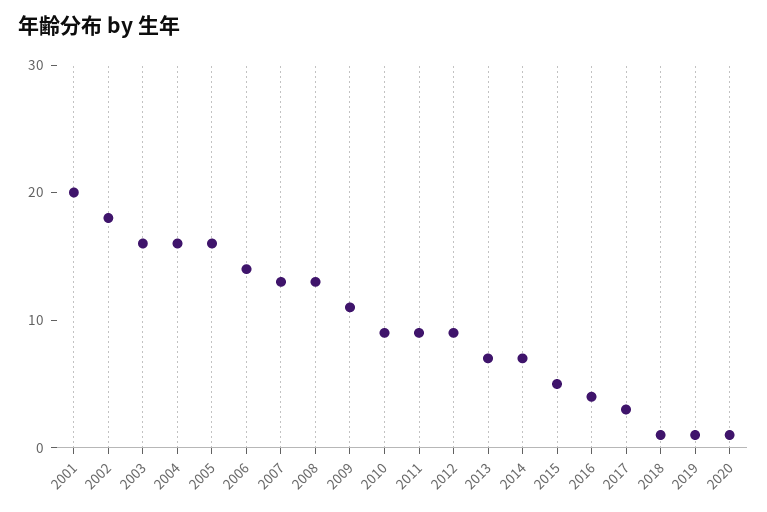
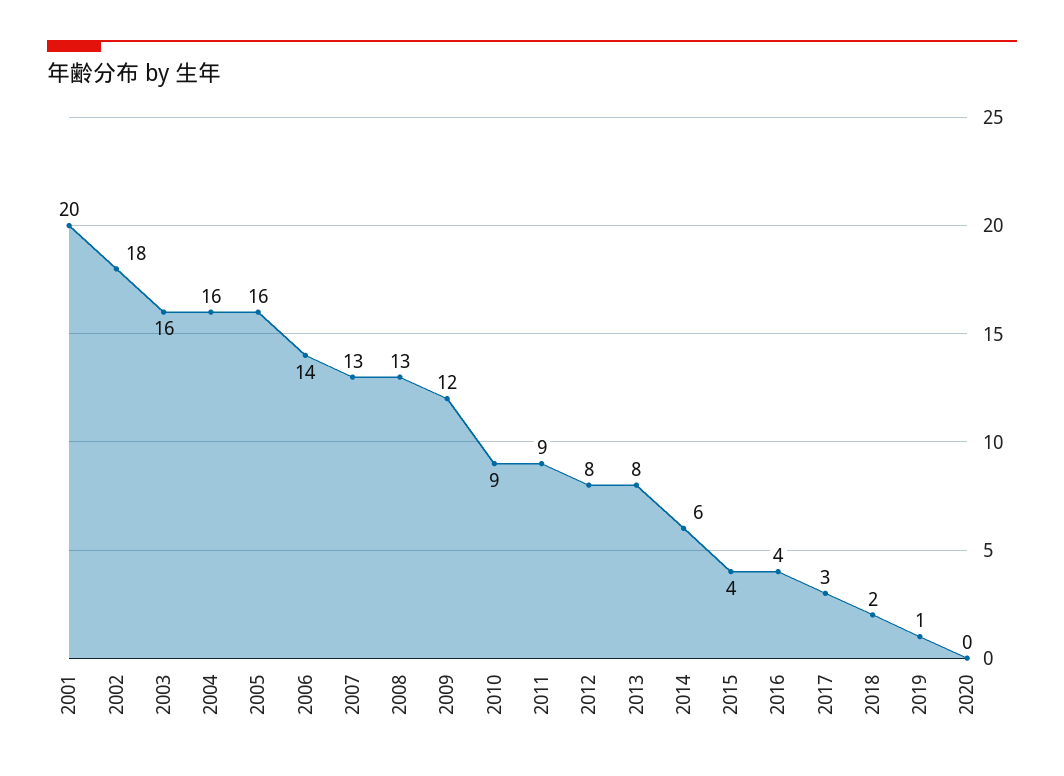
  {
    "2001": 20,
    "2002": 18,
    "2003": 16,
    "2004": 16,
    "2005": 16,
    "2006": 14,
    "2007": 13,
    "2008": 13,
-   "2009": 11,
+   "2009": 12,
    "2010": 9,
    "2011": 9,
-   "2012": 9,
+   "2012": 8,
-   "2013": 7,
+   "2013": 8,
-   "2014": 7,
+   "2014": 6,
-   "2015": 5,
+   "2015": 4,
    "2016": 4,
    "2017": 3,
-   "2018": 1,
+   "2018": 2,
    "2019": 1,
-   "2020": 1
+   "2020": 0
  }

